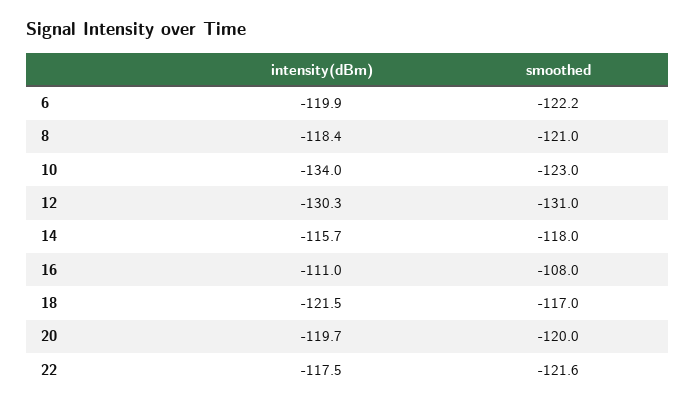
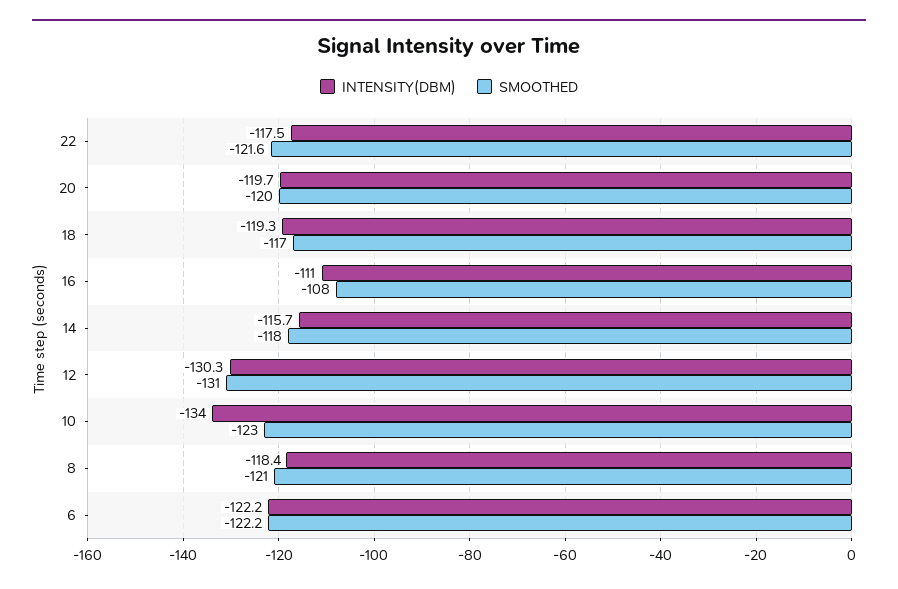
  {
    "intensity(dBm)": {
-     "6": -119.9,
+     "6": -122.2,
      "8": -118.4,
      "10": -134,
      "12": -130.3,
      "14": -115.7,
      "16": -111,
-     "18": -121.5,
+     "18": -119.3,
      "20": -119.7,
      "22": -117.5
    },
    "smoothed": {
      "6": -122.2,
      "8": -121,
      "10": -123,
      "12": -131,
      "14": -118,
      "16": -108,
      "18": -117,
      "20": -120,
      "22": -121.6
    }
  }

